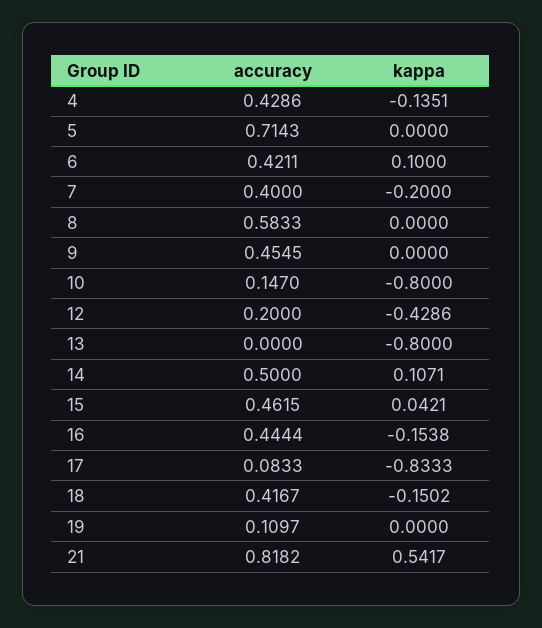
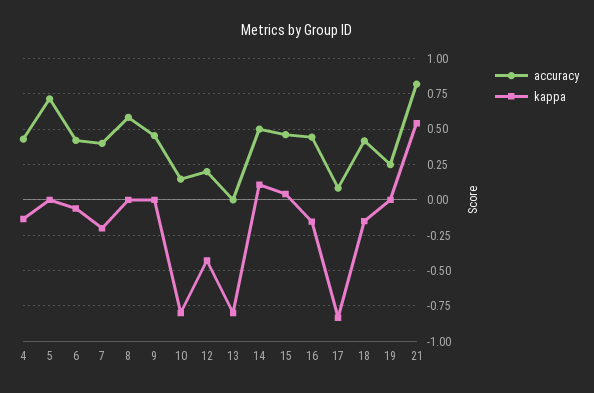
  {
    "accuracy": {
      "4": 0.4286,
      "5": 0.7143,
      "6": 0.4211,
      "7": 0.4,
      "8": 0.5833,
      "9": 0.4545,
      "10": 0.147,
      "12": 0.2,
      "13": 0,
      "14": 0.5,
      "15": 0.4615,
      "16": 0.4444,
      "17": 0.0833,
      "18": 0.4167,
-     "19": 0.1097,
+     "19": 0.25,
      "21": 0.8182
    },
    "kappa": {
      "4": -0.1351,
      "5": 0,
-     "6": 0.1,
+     "6": -0.05,
      "7": -0.2,
      "8": 0,
      "9": 0,
      "10": -0.8,
      "12": -0.4286,
      "13": -0.8,
      "14": 0.1071,
      "15": 0.0421,
      "16": -0.1538,
      "17": -0.8333,
      "18": -0.1502,
      "19": 0,
      "21": 0.5417
    }
  }

